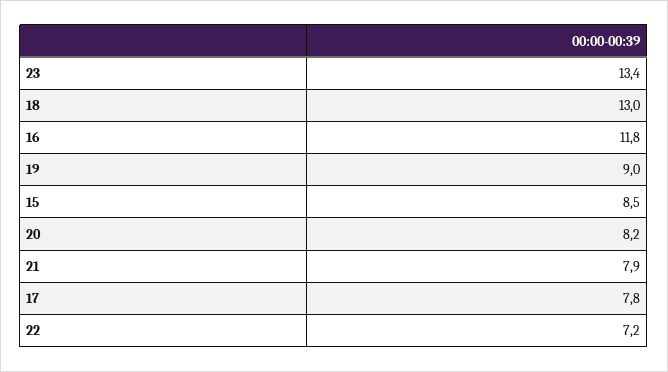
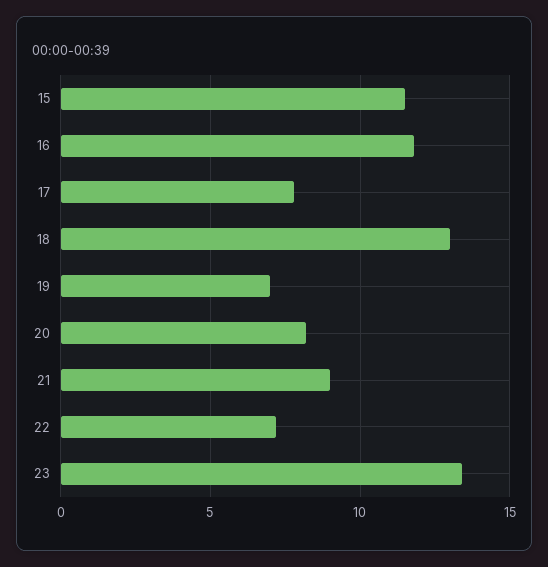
  {
    "23": 13.4,
    "18": 13,
    "16": 11.8,
-   "19": 9,
+   "19": 7,
-   "15": 8.5,
+   "15": 11.5,
    "20": 8.2,
-   "21": 7.9,
+   "21": 9,
    "17": 7.8,
    "22": 7.2
  }

